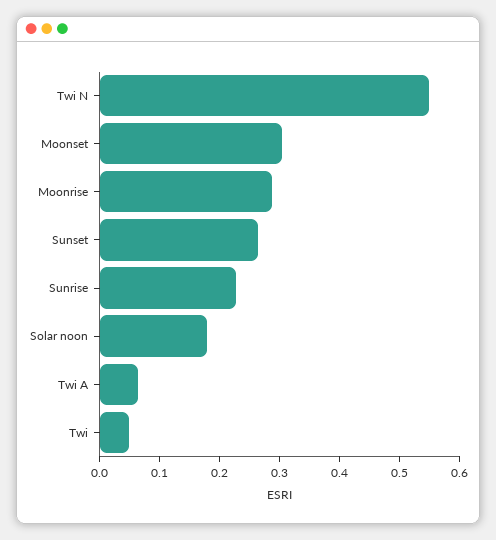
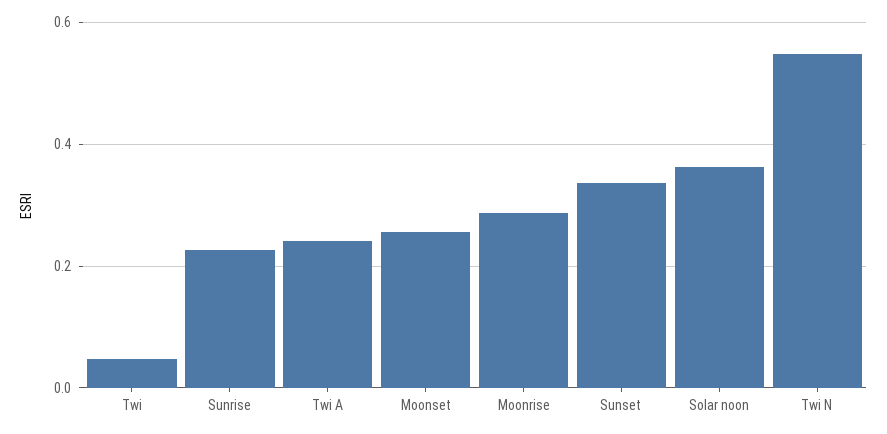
  {
    "Twi N": 0.54,
-   "Moonset": 0.3,
+   "Moonset": 0.26,
    "Moonrise": 0.28,
-   "Sunset": 0.26,
+   "Sunset": 0.34,
    "Sunrise": 0.22,
-   "Solar noon": 0.18,
+   "Solar noon": 0.36,
-   "Twi A": 0.06,
+   "Twi A": 0.24,
    "Twi": 0.04
  }

